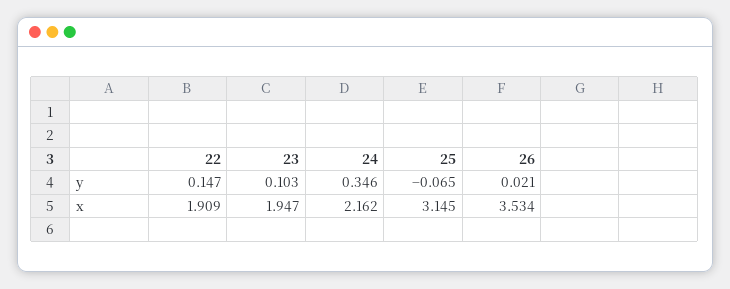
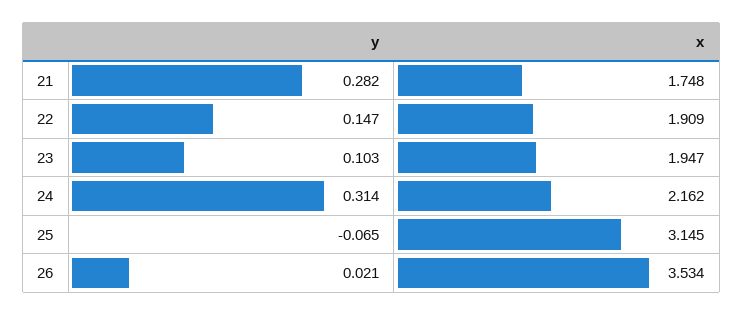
  {
    "22": {
      "y": 0.147,
      "x": 1.909
    },
    "23": {
      "y": 0.103,
      "x": 1.947
    },
    "24": {
-     "y": 0.346,
+     "y": 0.314,
      "x": 2.162
    },
    "25": {
      "y": -0.065,
      "x": 3.145
    },
    "26": {
      "y": 0.021,
      "x": 3.534
-   }
+   },
+   "21": {
+     "y": 0.282,
+     "x": 1.748
+   }
  }

